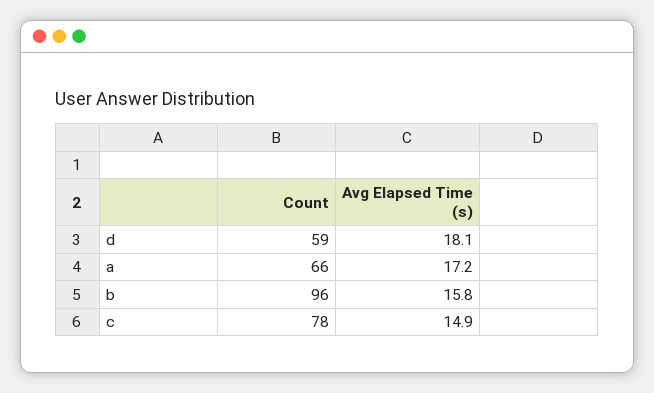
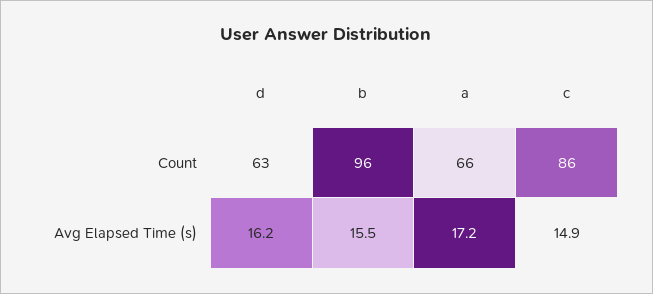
  {
    "Count": {
-     "d": 59,
+     "d": 63,
      "a": 66,
      "b": 96,
-     "c": 78
+     "c": 86
    },
    "Avg Elapsed Time (s)": {
-     "d": 18.1,
+     "d": 16.2,
      "a": 17.2,
-     "b": 15.8,
+     "b": 15.5,
      "c": 14.9
    }
  }

